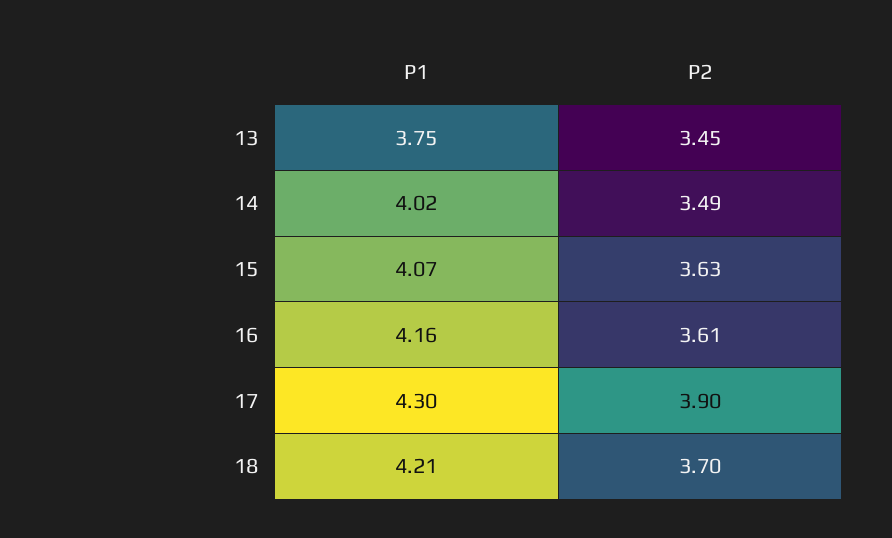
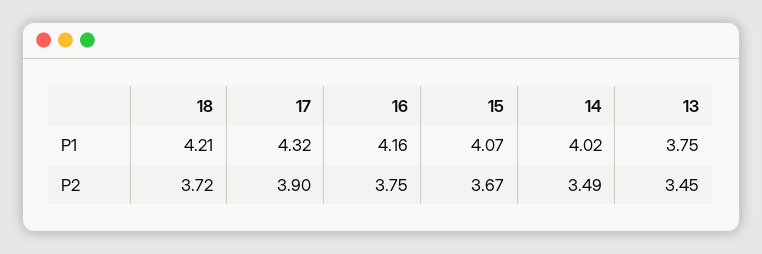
  {
    "P1": {
      "13": 3.75,
      "14": 4.02,
      "15": 4.07,
      "16": 4.16,
-     "17": 4.3,
+     "17": 4.32,
      "18": 4.21
    },
    "P2": {
      "13": 3.45,
      "14": 3.49,
-     "15": 3.63,
+     "15": 3.67,
-     "16": 3.61,
+     "16": 3.75,
      "17": 3.9,
-     "18": 3.7
+     "18": 3.72
    }
  }

